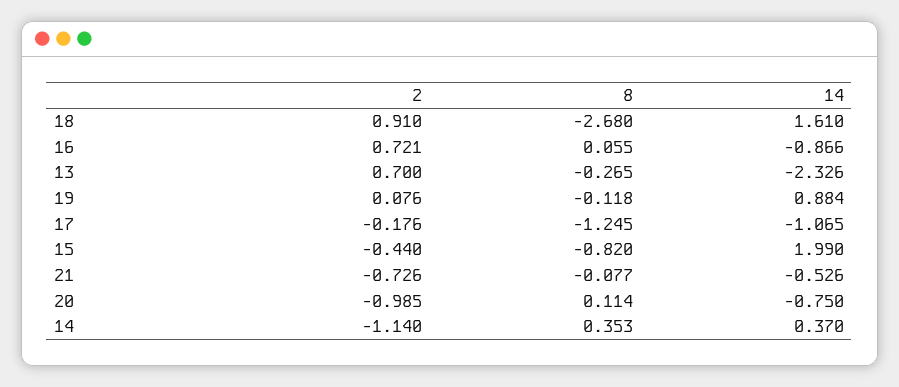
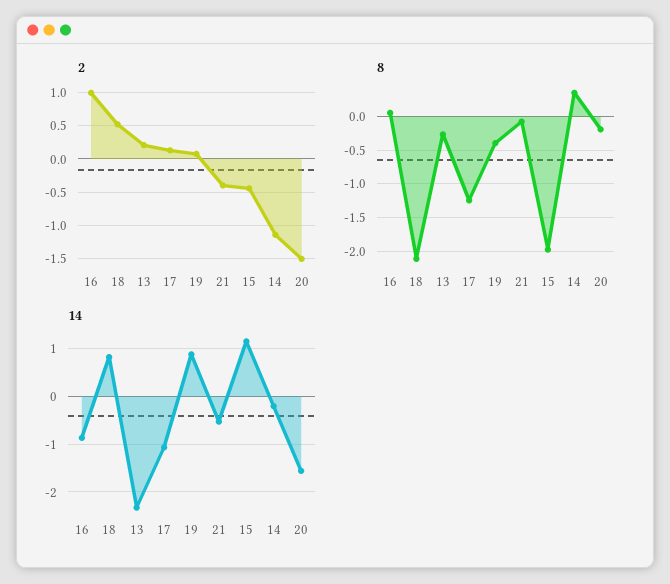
  {
    "2": {
-     "18": 0.91,
+     "18": 0.5,
-     "16": 0.721,
+     "16": 1,
-     "13": 0.7,
+     "13": 0.2,
      "19": 0.076,
-     "17": -0.176,
+     "17": 0.1,
      "15": -0.44,
-     "21": -0.726,
+     "21": -0.4,
-     "20": -0.985,
+     "20": -1.5,
      "14": -1.14
    },
    "8": {
-     "18": -2.68,
+     "18": -2.1,
      "16": 0.055,
      "13": -0.265,
-     "19": -0.118,
+     "19": -0.4,
      "17": -1.245,
-     "15": -0.82,
+     "15": -2,
      "21": -0.077,
-     "20": 0.114,
+     "20": -0.2,
      "14": 0.353
    },
    "14": {
-     "18": 1.61,
+     "18": 0.8,
      "16": -0.866,
      "13": -2.326,
      "19": 0.884,
      "17": -1.065,
-     "15": 1.99,
+     "15": 1.2,
      "21": -0.526,
-     "20": -0.75,
+     "20": -1.6,
-     "14": 0.37
+     "14": -0.2
    }
  }

